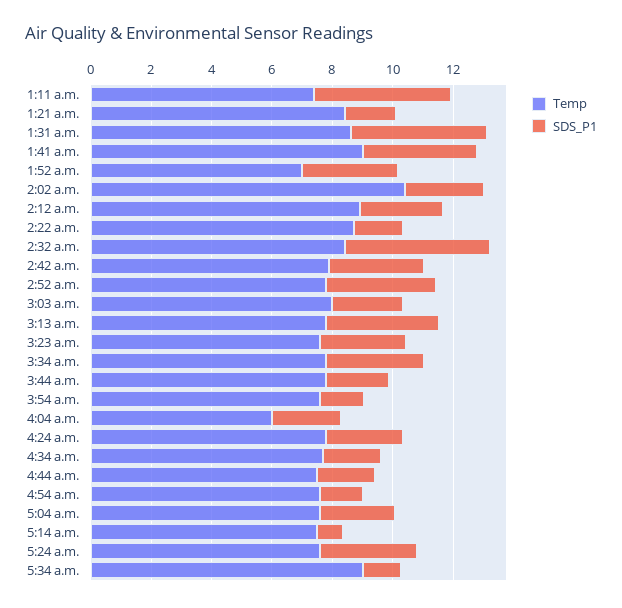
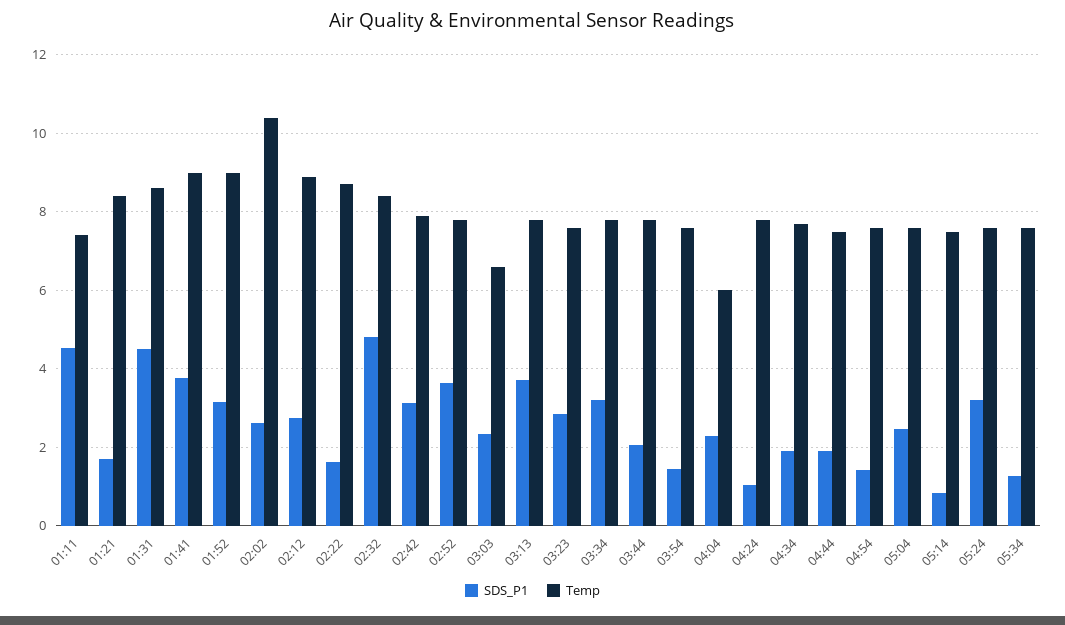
  {
    "Temp": {
      "1:11 a.m.": 7.4,
      "1:21 a.m.": 8.4,
      "1:31 a.m.": 8.6,
      "1:41 a.m.": 9,
-     "1:52 a.m.": 7,
+     "1:52 a.m.": 9,
      "2:02 a.m.": 10.4,
      "2:12 a.m.": 9,
      "2:22 a.m.": 8.8,
      "2:32 a.m.": 8.4,
      "2:42 a.m.": 8,
      "2:52 a.m.": 7.8,
-     "3:03 a.m.": 8,
+     "3:03 a.m.": 6.6,
      "3:13 a.m.": 7.8,
      "3:23 a.m.": 7.6,
      "3:34 a.m.": 7.8,
      "3:44 a.m.": 7.8,
      "3:54 a.m.": 7.6,
      "4:04 a.m.": 6,
      "4:24 a.m.": 7.8,
      "4:34 a.m.": 7.8,
      "4:44 a.m.": 7.6,
      "4:54 a.m.": 7.6,
      "5:04 a.m.": 7.6,
      "5:14 a.m.": 7.6,
      "5:24 a.m.": 7.6,
-     "5:34 a.m.": 9
+     "5:34 a.m.": 7.6
    },
    "SDS_P1": {
      "1:11 a.m.": 4.6,
      "1:21 a.m.": 1.8,
      "1:31 a.m.": 4.6,
      "1:41 a.m.": 3.8,
      "1:52 a.m.": 3.2,
      "2:02 a.m.": 2.6,
      "2:12 a.m.": 2.8,
      "2:22 a.m.": 1.6,
      "2:32 a.m.": 4.8,
      "2:42 a.m.": 3.2,
      "2:52 a.m.": 3.6,
      "3:03 a.m.": 2.4,
      "3:13 a.m.": 3.8,
      "3:23 a.m.": 2.8,
      "3:34 a.m.": 3.2,
      "3:44 a.m.": 2,
      "3:54 a.m.": 1.4,
      "4:04 a.m.": 2.4,
-     "4:24 a.m.": 2.5,
+     "4:24 a.m.": 1,
      "4:34 a.m.": 2,
      "4:44 a.m.": 2,
      "4:54 a.m.": 1.4,
      "5:04 a.m.": 2.4,
      "5:14 a.m.": 0.8,
      "5:24 a.m.": 3.2,
      "5:34 a.m.": 1.2
    }
  }

